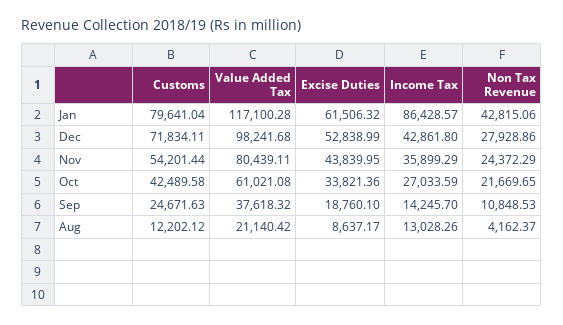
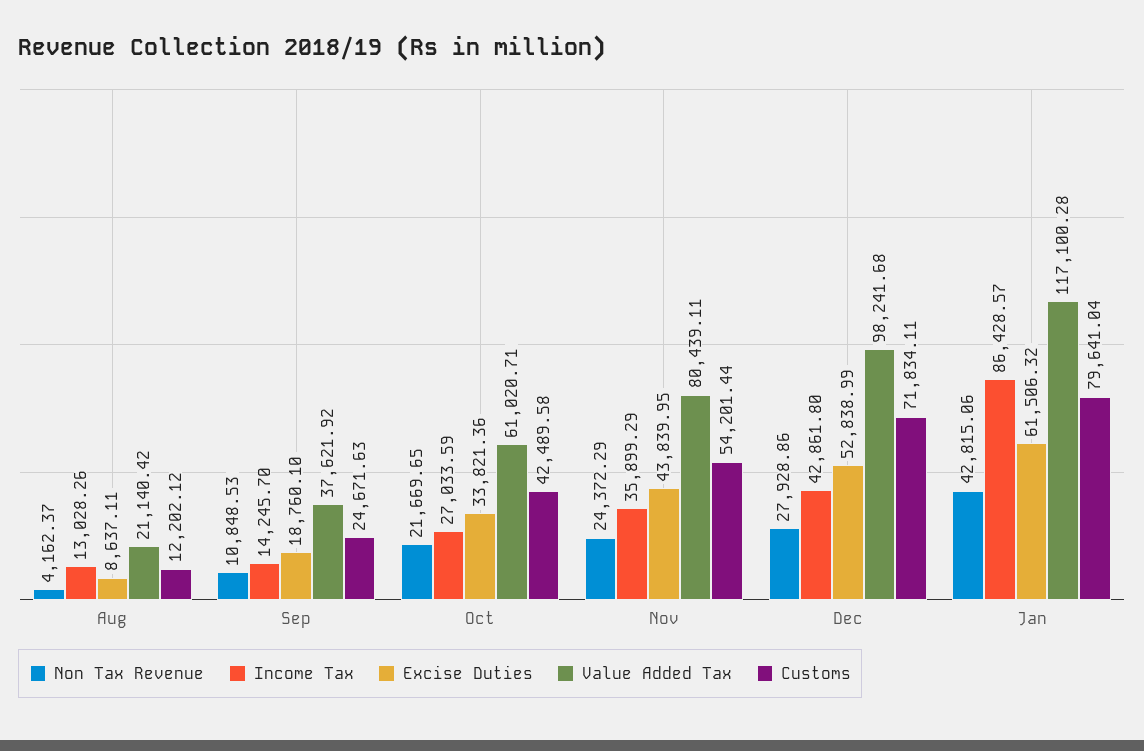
  {
    "Customs": {
      "Jan": 79641.04,
      "Dec": 71834.11,
      "Nov": 54201.44,
      "Oct": 42489.58,
      "Sep": 24671.63,
      "Aug": 12202.12
    },
    "Value Added Tax": {
      "Jan": 117100.28,
      "Dec": 98241.68,
      "Nov": 80439.11,
-     "Oct": 61021.08,
+     "Oct": 61020.71,
-     "Sep": 37618.32,
+     "Sep": 37621.92,
      "Aug": 21140.42
    },
    "Excise Duties": {
      "Jan": 61506.32,
      "Dec": 52838.99,
      "Nov": 43839.95,
      "Oct": 33821.36,
      "Sep": 18760.1,
-     "Aug": 8637.17
+     "Aug": 8637.11
    },
    "Income Tax": {
      "Jan": 86428.57,
      "Dec": 42861.8,
      "Nov": 35899.29,
      "Oct": 27033.59,
      "Sep": 14245.7,
      "Aug": 13028.26
    },
    "Non Tax Revenue": {
      "Jan": 42815.06,
      "Dec": 27928.86,
      "Nov": 24372.29,
      "Oct": 21669.65,
      "Sep": 10848.53,
      "Aug": 4162.37
    }
  }

